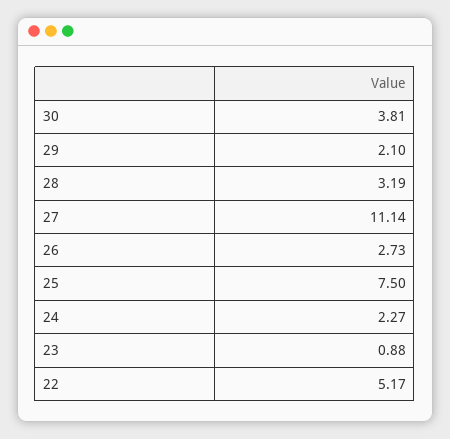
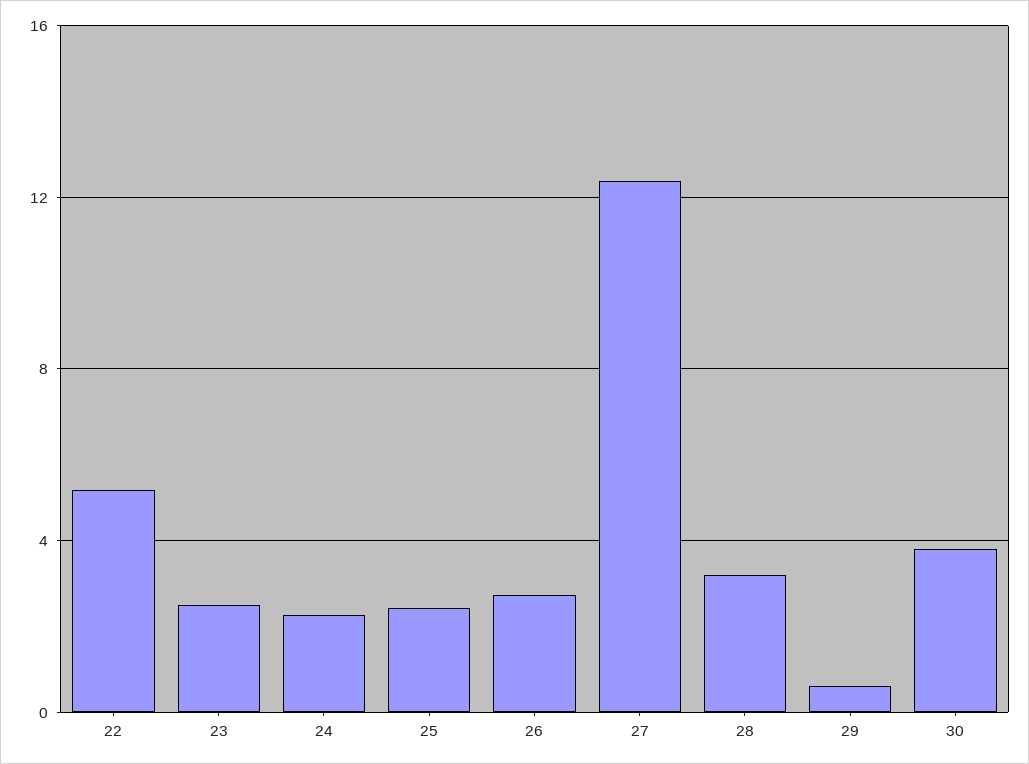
  {
    "30": 3.81,
-   "29": 2.1,
+   "29": 0.5,
    "28": 3.19,
-   "27": 11.14,
+   "27": 12.5,
    "26": 2.73,
-   "25": 7.5,
+   "25": 2.5,
    "24": 2.27,
-   "23": 0.88,
+   "23": 2.5,
    "22": 5.17
  }

